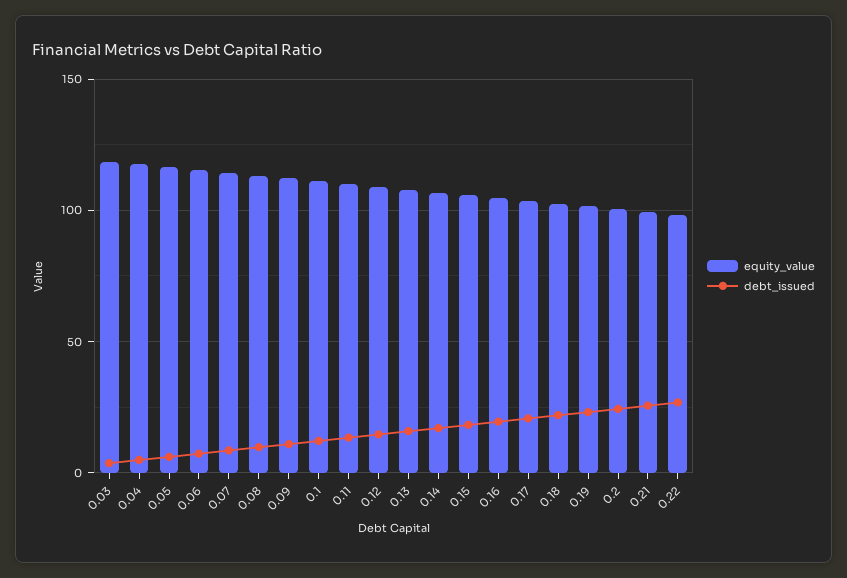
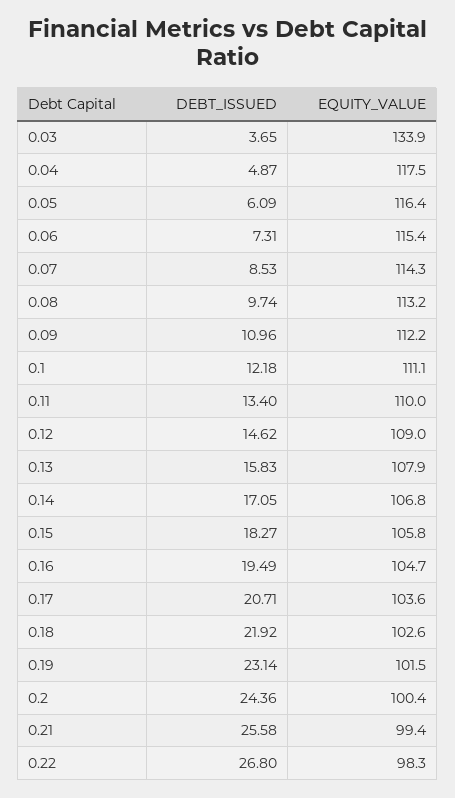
  {
    "equity_value": {
-     "0.03": 120,
+     "0.03": 133.9,
      "0.04": 117.5,
      "0.05": 116.4,
      "0.06": 115.4,
      "0.07": 114.3,
      "0.08": 113.2,
      "0.09": 112.2,
      "0.1": 111.1,
      "0.11": 110,
      "0.12": 109,
      "0.13": 107.9,
      "0.14": 106.8,
      "0.15": 105.8,
      "0.16": 104.7,
      "0.17": 103.6,
      "0.18": 102.6,
      "0.19": 101.5,
      "0.2": 100.4,
      "0.21": 99.4,
      "0.22": 98.3
    },
    "debt_issued": {
      "0.03": 3.65,
      "0.04": 4.87,
      "0.05": 6.09,
      "0.06": 7.31,
      "0.07": 8.53,
      "0.08": 9.74,
      "0.09": 10.96,
      "0.1": 12.18,
      "0.11": 13.4,
      "0.12": 14.62,
      "0.13": 15.83,
      "0.14": 17.05,
      "0.15": 18.27,
      "0.16": 19.49,
      "0.17": 20.71,
      "0.18": 21.92,
      "0.19": 23.14,
      "0.2": 24.36,
      "0.21": 25.58,
      "0.22": 26.8
    }
  }

